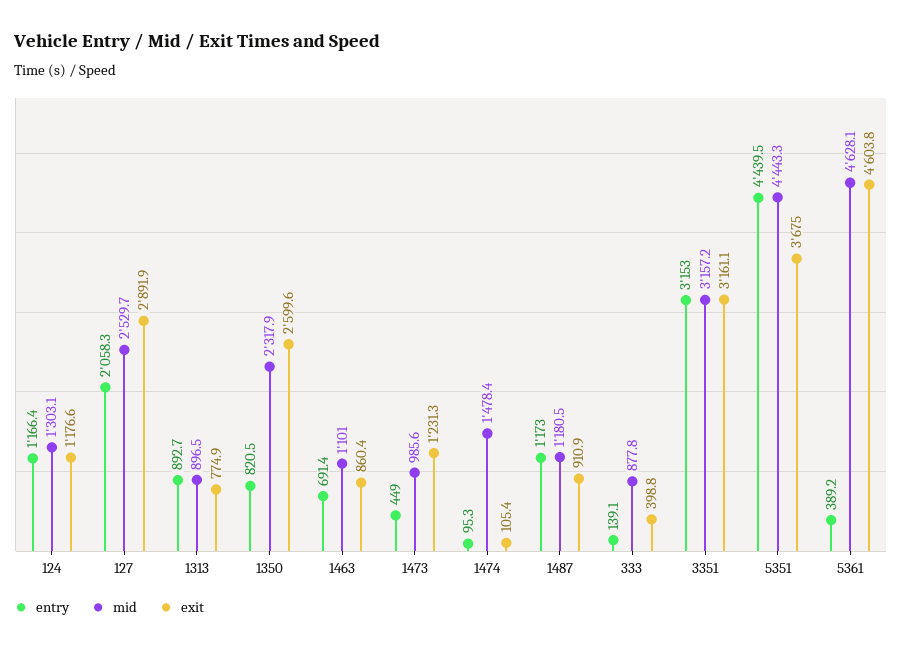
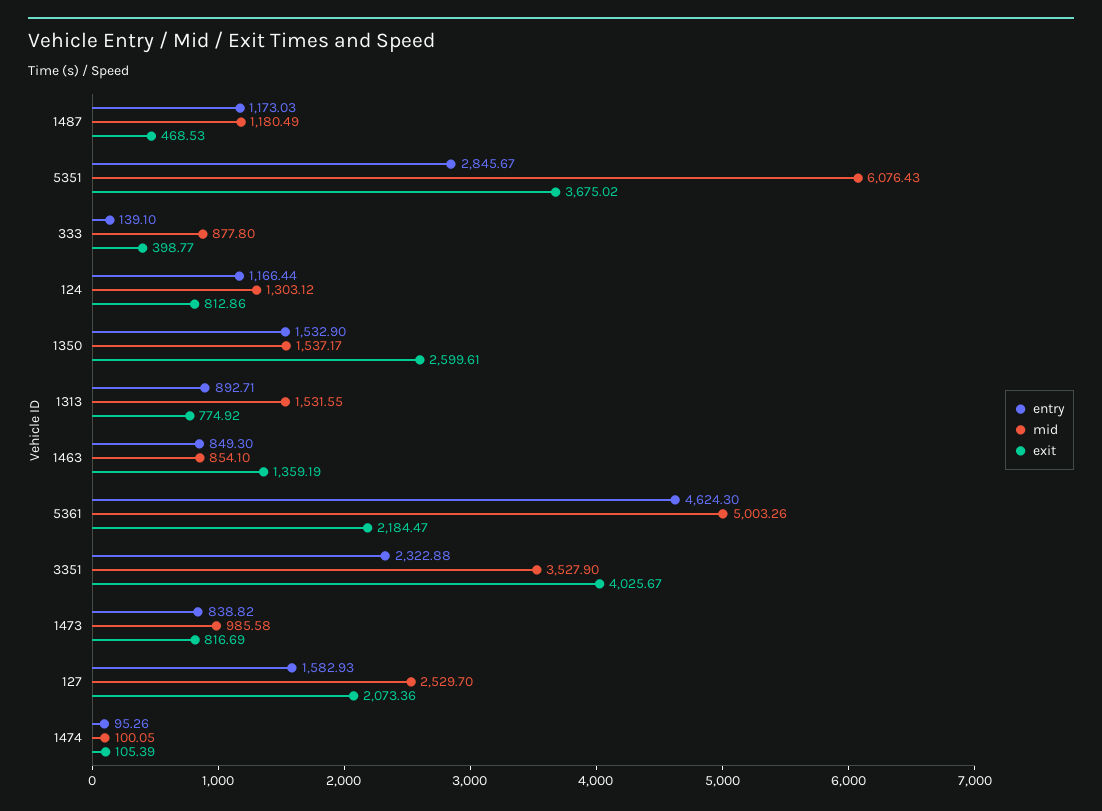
  {
    "entry": {
      "124": 1166.44,
-     "127": 2058.3,
+     "127": 1582.93,
      "1313": 892.71,
-     "1350": 820.5,
+     "1350": 1532.9,
-     "1463": 691.4,
+     "1463": 849.3,
-     "1473": 449,
+     "1473": 838.82,
      "1474": 95.26,
      "1487": 1173.03,
      "333": 139.1,
-     "3351": 3153,
+     "3351": 2322.88,
-     "5351": 4439.5,
+     "5351": 2845.67,
-     "5361": 389.2
+     "5361": 4624.3
    },
    "mid": {
      "124": 1303.12,
      "127": 2529.7,
-     "1313": 896.5,
+     "1313": 1531.55,
-     "1350": 2317.9,
+     "1350": 1537.17,
-     "1463": 1101,
+     "1463": 854.1,
      "1473": 985.58,
-     "1474": 1478.4,
+     "1474": 100.05,
      "1487": 1180.49,
      "333": 877.8,
-     "3351": 3157.2,
+     "3351": 3527.9,
-     "5351": 4443.3,
+     "5351": 6076.43,
-     "5361": 4628.1
+     "5361": 5003.26
    },
    "exit": {
-     "124": 1176.6,
+     "124": 812.86,
-     "127": 2891.9,
+     "127": 2073.36,
      "1313": 774.92,
      "1350": 2599.61,
-     "1463": 860.4,
+     "1463": 1359.19,
-     "1473": 1231.3,
+     "1473": 816.69,
      "1474": 105.39,
-     "1487": 910.9,
+     "1487": 468.53,
      "333": 398.77,
-     "3351": 3161.1,
+     "3351": 4025.67,
      "5351": 3675.02,
-     "5361": 4603.8
+     "5361": 2184.47
    }
  }

